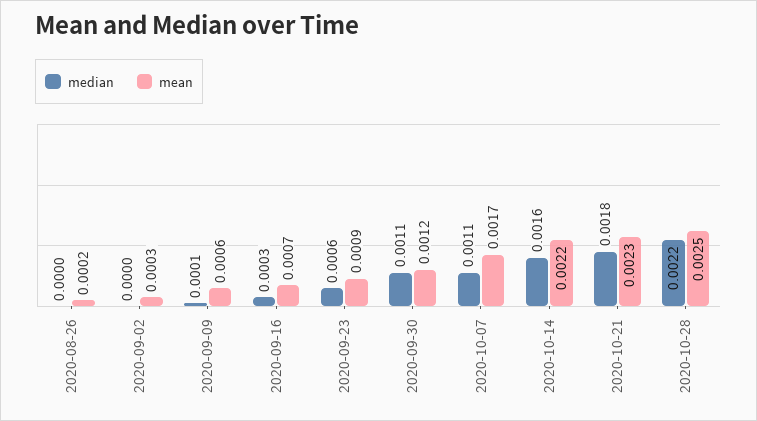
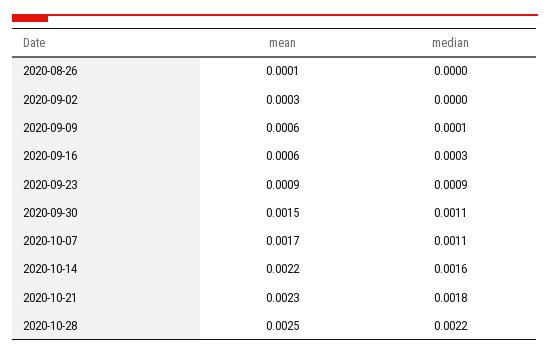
  {
    "median": {
      "2020-08-26": 0,
      "2020-09-02": 0,
      "2020-09-09": 0.0001,
      "2020-09-16": 0.0003,
-     "2020-09-23": 0.0006,
+     "2020-09-23": 0.0009,
      "2020-09-30": 0.0011,
      "2020-10-07": 0.0011,
      "2020-10-14": 0.0016,
      "2020-10-21": 0.0018,
      "2020-10-28": 0.0022
    },
    "mean": {
-     "2020-08-26": 0.0002,
+     "2020-08-26": 0.0001,
      "2020-09-02": 0.0003,
      "2020-09-09": 0.0006,
-     "2020-09-16": 0.0007,
+     "2020-09-16": 0.0006,
      "2020-09-23": 0.0009,
-     "2020-09-30": 0.0012,
+     "2020-09-30": 0.0015,
      "2020-10-07": 0.0017,
      "2020-10-14": 0.0022,
      "2020-10-21": 0.0023,
      "2020-10-28": 0.0025
    }
  }

